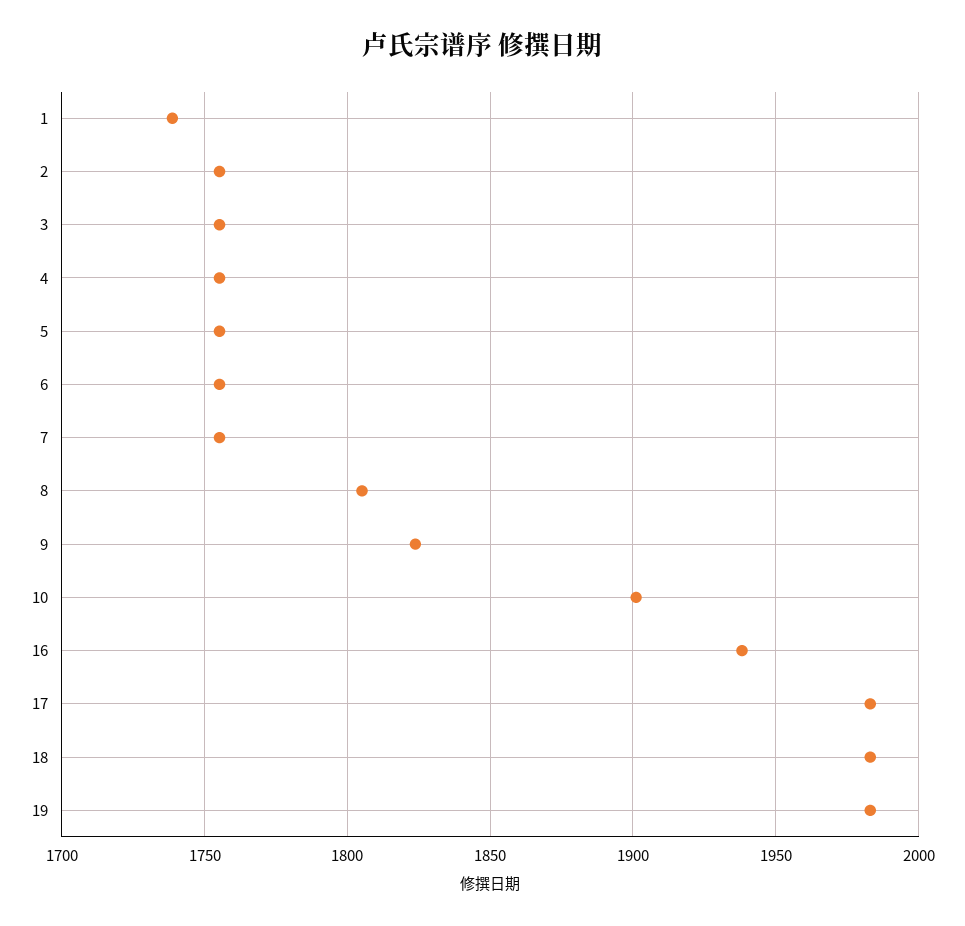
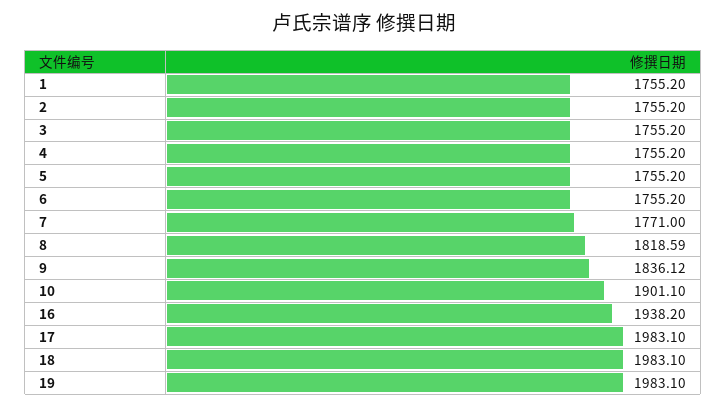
  {
-   "1": 1740,
+   "1": 1755.2,
    "2": 1755.2,
    "3": 1755.2,
    "4": 1755.2,
    "5": 1755.2,
    "6": 1755.2,
-   "7": 1755,
+   "7": 1771,
-   "8": 1805,
+   "8": 1818.59,
-   "9": 1825,
+   "9": 1836.12,
    "10": 1901.1,
    "16": 1938.2,
    "17": 1983.1,
    "18": 1983.1,
    "19": 1983.1
  }

